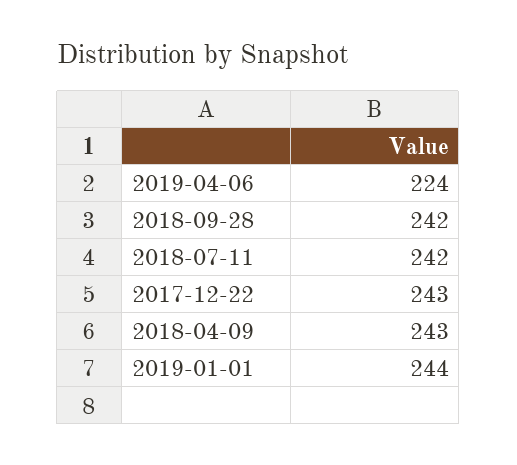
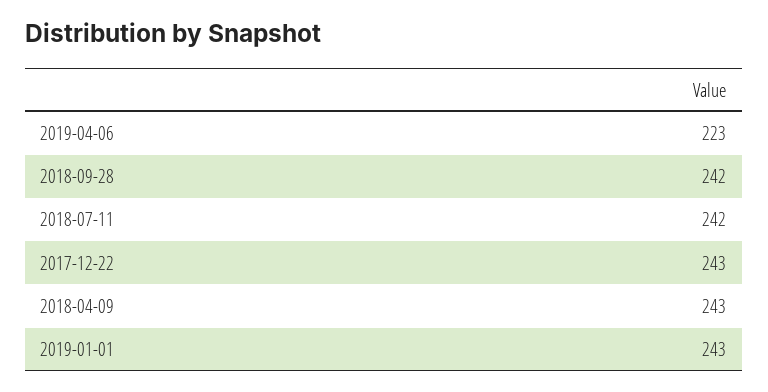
  {
-   "2019-04-06": 224,
+   "2019-04-06": 223,
    "2018-09-28": 242,
    "2018-07-11": 242,
    "2017-12-22": 243,
    "2018-04-09": 243,
-   "2019-01-01": 244
+   "2019-01-01": 243
  }

